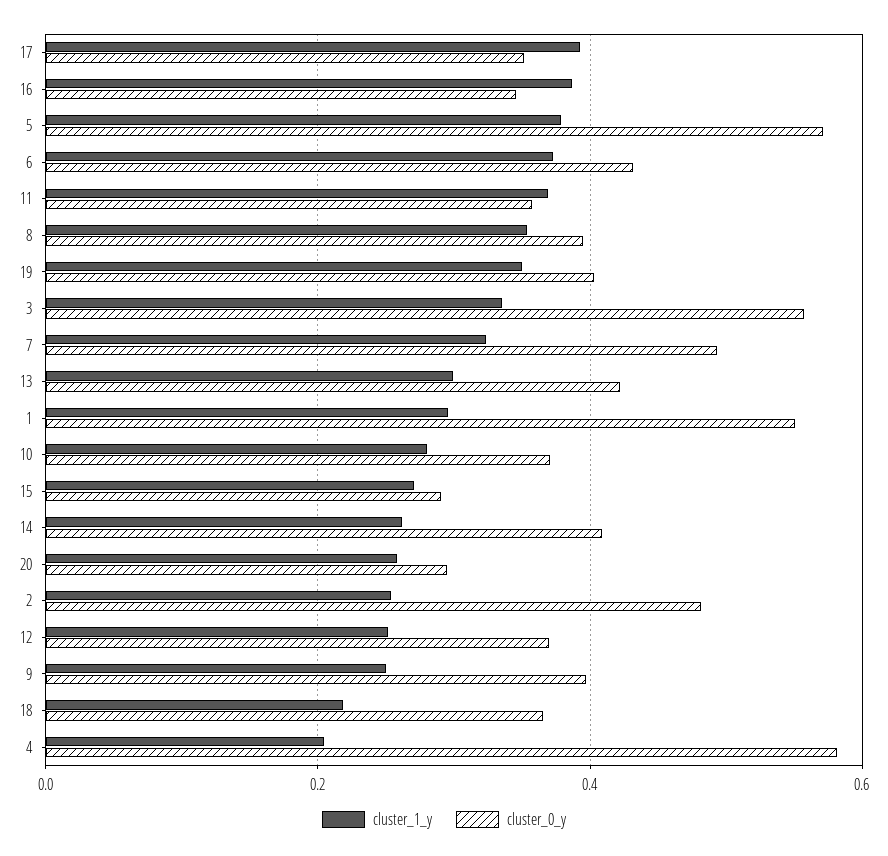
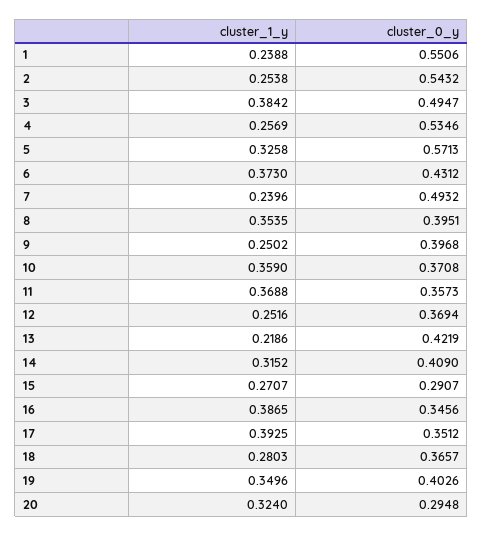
  {
    "cluster_1_y": {
      "17": 0.3925,
      "16": 0.3865,
-     "5": 0.38,
+     "5": 0.3258,
      "6": 0.373,
      "11": 0.3688,
      "8": 0.3535,
      "19": 0.3496,
-     "3": 0.34,
+     "3": 0.3842,
-     "7": 0.32,
+     "7": 0.2396,
-     "13": 0.3,
+     "13": 0.2186,
-     "1": 0.3,
+     "1": 0.2388,
-     "10": 0.28,
+     "10": 0.359,
      "15": 0.2707,
-     "14": 0.26,
+     "14": 0.3152,
-     "20": 0.26,
+     "20": 0.324,
      "2": 0.2538,
      "12": 0.2516,
      "9": 0.2502,
-     "18": 0.22,
+     "18": 0.2803,
-     "4": 0.2
+     "4": 0.2569
    },
    "cluster_0_y": {
      "17": 0.3512,
      "16": 0.3456,
      "5": 0.5713,
      "6": 0.4312,
      "11": 0.3573,
      "8": 0.3951,
      "19": 0.4026,
-     "3": 0.56,
+     "3": 0.4947,
      "7": 0.4932,
      "13": 0.4219,
      "1": 0.5506,
      "10": 0.3708,
      "15": 0.2907,
      "14": 0.409,
      "20": 0.2948,
-     "2": 0.48,
+     "2": 0.5432,
      "12": 0.3694,
      "9": 0.3968,
      "18": 0.3657,
-     "4": 0.58
+     "4": 0.5346
    }
  }

